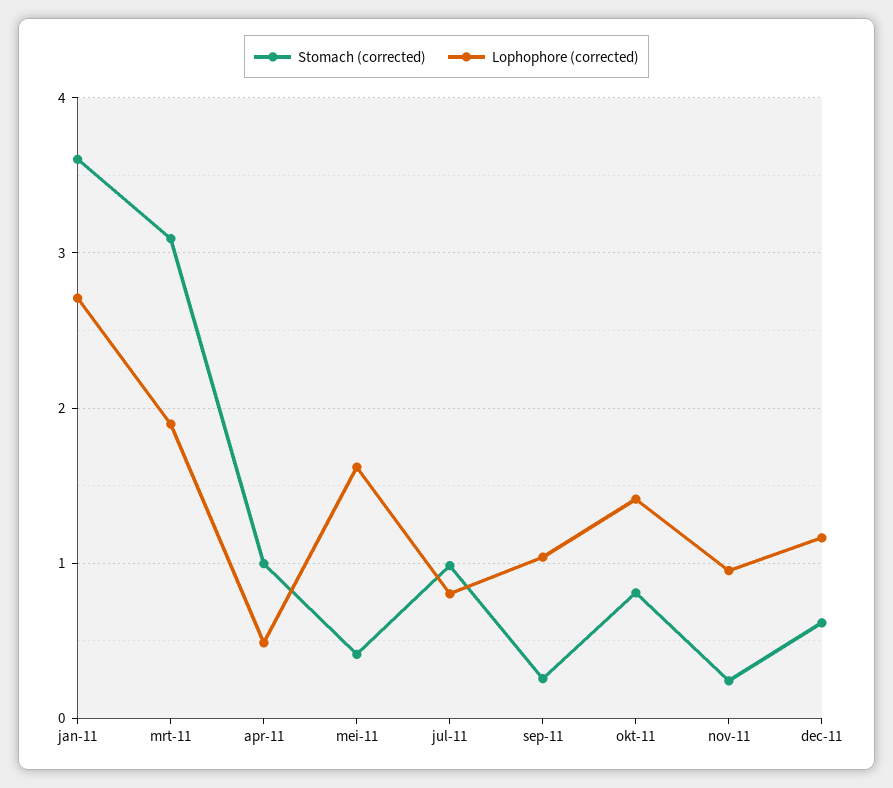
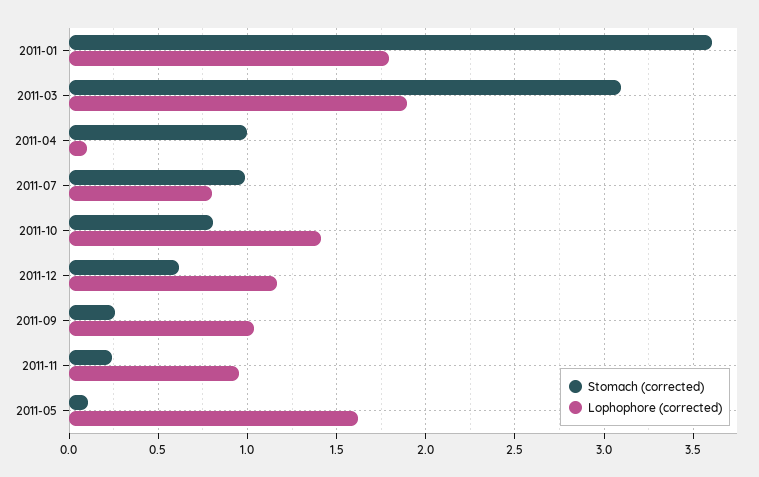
  {
    "Stomach (corrected)": {
      "jan-11": 3.6,
      "mrt-11": 3.1,
      "apr-11": 1,
-     "mei-11": 0.4,
+     "mei-11": 0.1,
      "jul-11": 1,
      "sep-11": 0.25,
      "okt-11": 0.8,
      "nov-11": 0.25,
      "dec-11": 0.6
    },
    "Lophophore (corrected)": {
-     "jan-11": 2.7,
+     "jan-11": 1.8,
      "mrt-11": 1.9,
-     "apr-11": 0.5,
+     "apr-11": 0.1,
      "mei-11": 1.6,
      "jul-11": 0.8,
      "sep-11": 1.05,
      "okt-11": 1.4,
      "nov-11": 0.95,
      "dec-11": 1.15
    }
  }

